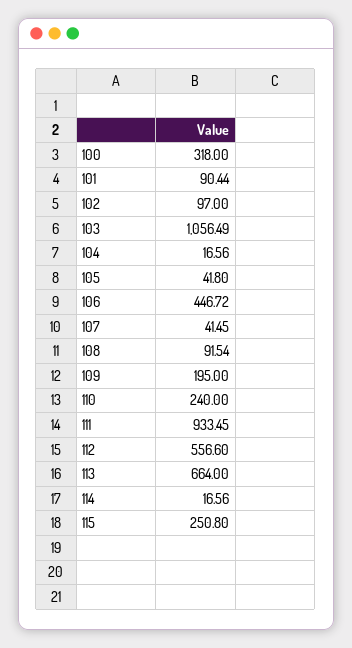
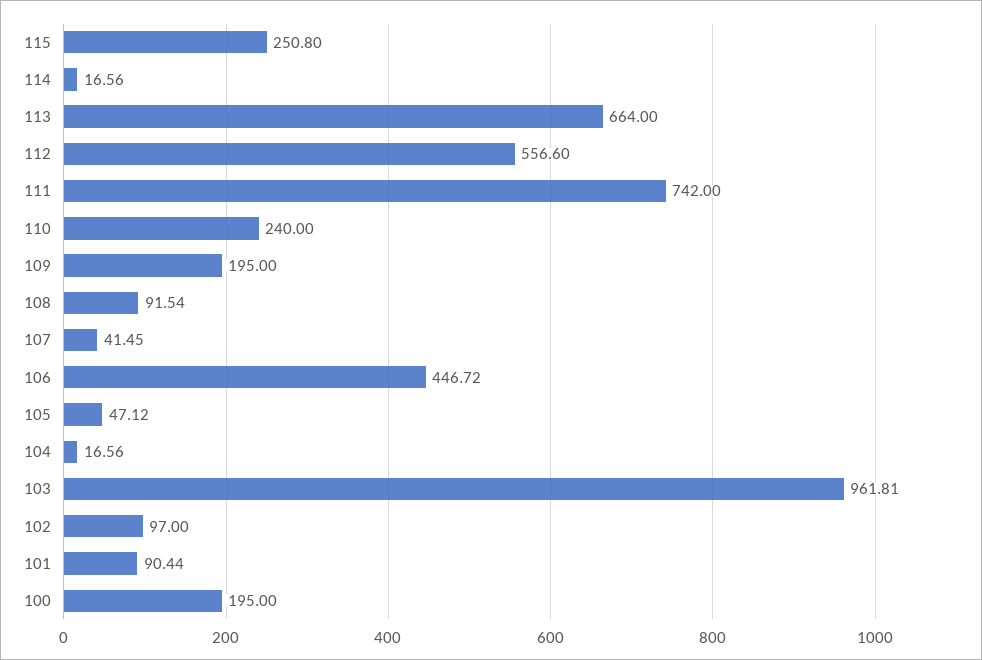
  {
-   "100": 318,
+   "100": 195,
    "101": 90.44,
    "102": 97,
-   "103": 1056.49,
+   "103": 961.81,
    "104": 16.56,
-   "105": 41.8,
+   "105": 47.12,
    "106": 446.72,
    "107": 41.45,
    "108": 91.54,
    "109": 195,
    "110": 240,
-   "111": 933.45,
+   "111": 742,
    "112": 556.6,
    "113": 664,
    "114": 16.56,
    "115": 250.8
  }

